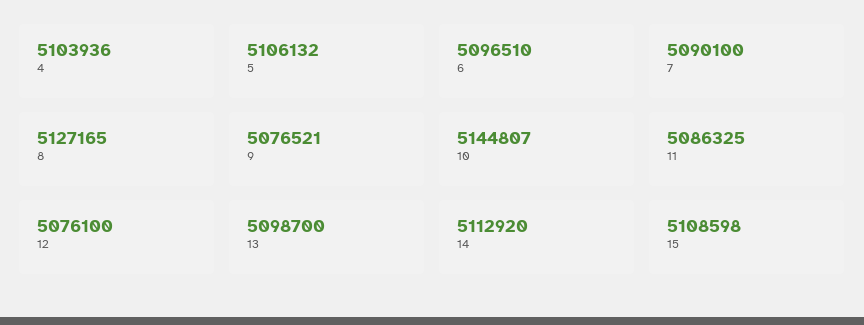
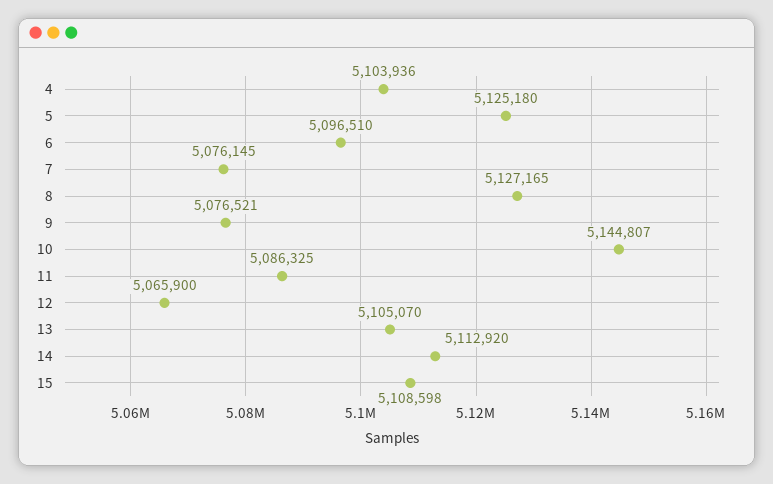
  {
    "4": 5103936,
-   "5": 5106132,
+   "5": 5125180,
    "6": 5096510,
-   "7": 5090100,
+   "7": 5076145,
    "8": 5127165,
    "9": 5076521,
    "10": 5144807,
    "11": 5086325,
-   "12": 5076100,
+   "12": 5065900,
-   "13": 5098700,
+   "13": 5105070,
    "14": 5112920,
    "15": 5108598
  }

